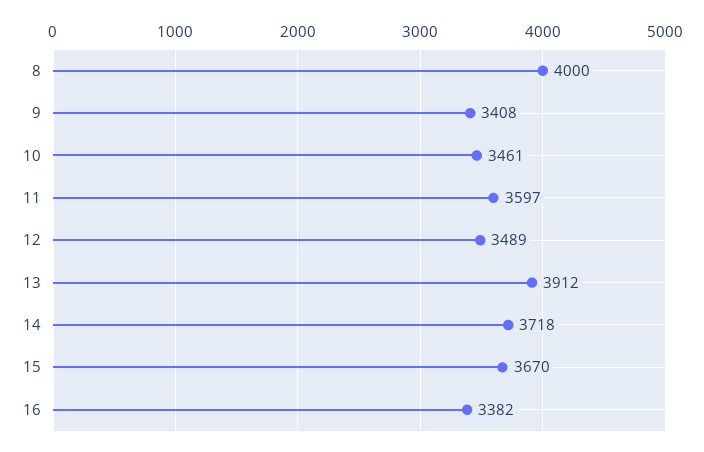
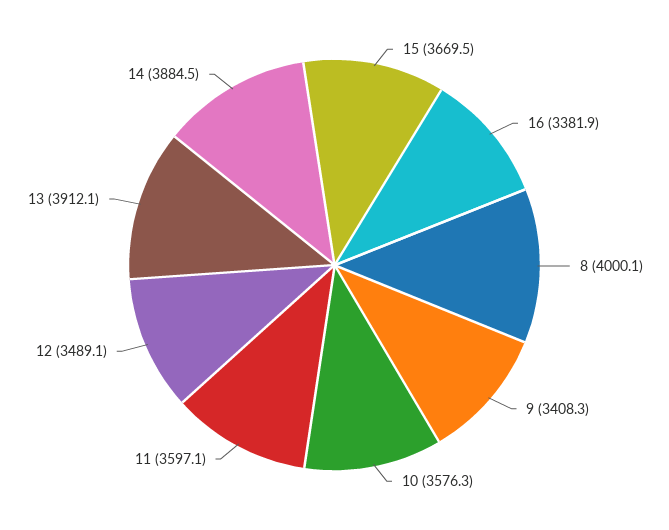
  {
    "8": 4000.1,
    "9": 3408.3,
-   "10": 3461,
+   "10": 3576.3,
    "11": 3597.1,
    "12": 3489.1,
    "13": 3912.1,
-   "14": 3718,
+   "14": 3884.5,
    "15": 3669.5,
    "16": 3381.9
  }

